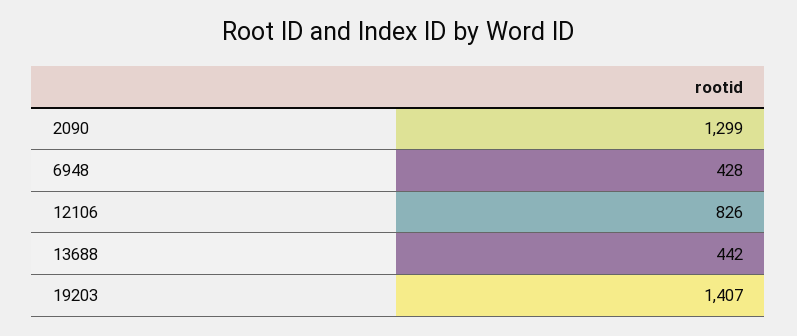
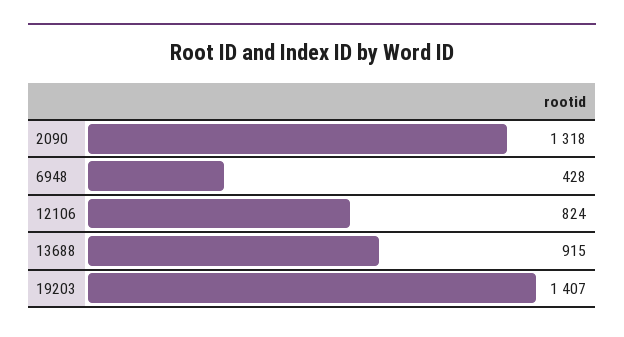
  {
-   "2090": 1299,
+   "2090": 1318,
    "6948": 428,
-   "12106": 826,
+   "12106": 824,
-   "13688": 442,
+   "13688": 915,
    "19203": 1407
  }

